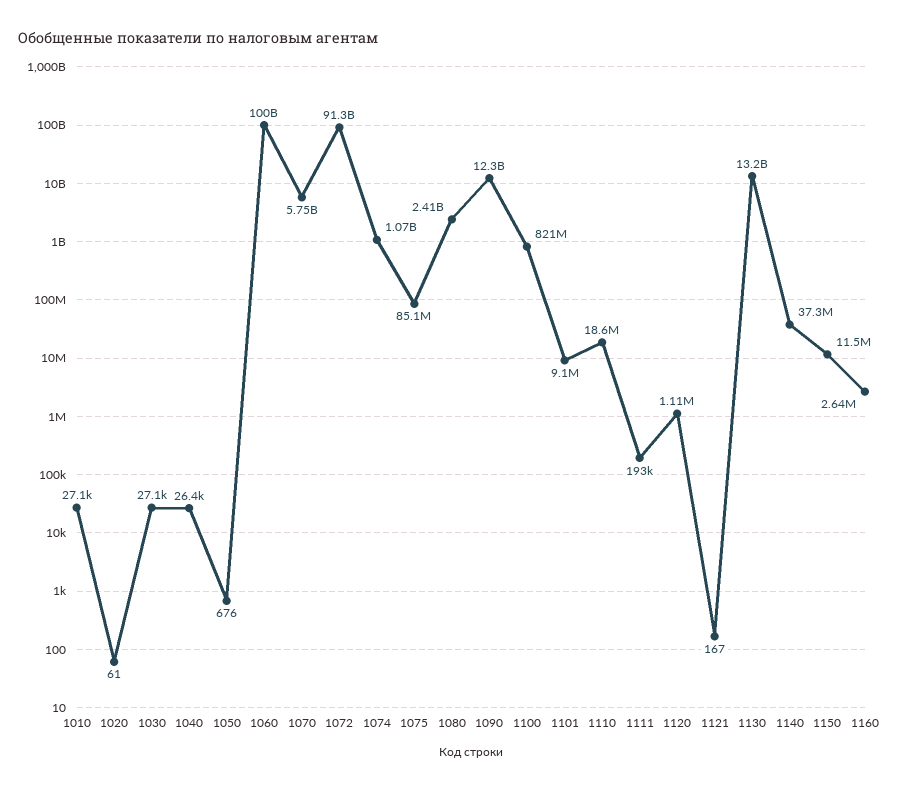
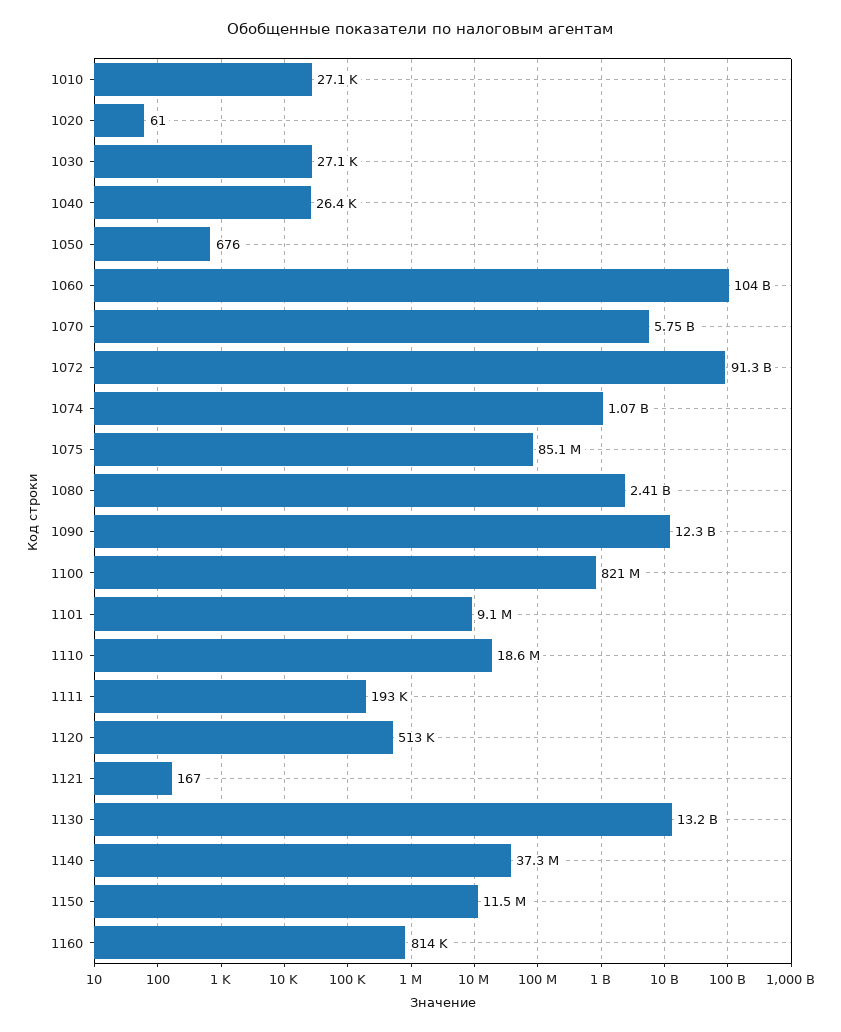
  {
    "1010": 27100,
    "1020": 61,
    "1030": 27100,
    "1040": 26400,
    "1050": 676,
-   "1060": 100000000000,
+   "1060": 104000000000,
    "1070": 5750000000,
    "1072": 91300000000,
    "1074": 1070000000,
    "1075": 85100000,
    "1080": 2410000000,
    "1090": 12300000000,
    "1100": 821000000,
    "1101": 9100000,
    "1110": 18600000,
    "1111": 193000,
-   "1120": 1110000,
+   "1120": 513000,
    "1121": 167,
    "1130": 13200000000,
    "1140": 37300000,
    "1150": 11500000,
-   "1160": 2640000
+   "1160": 814000
  }

